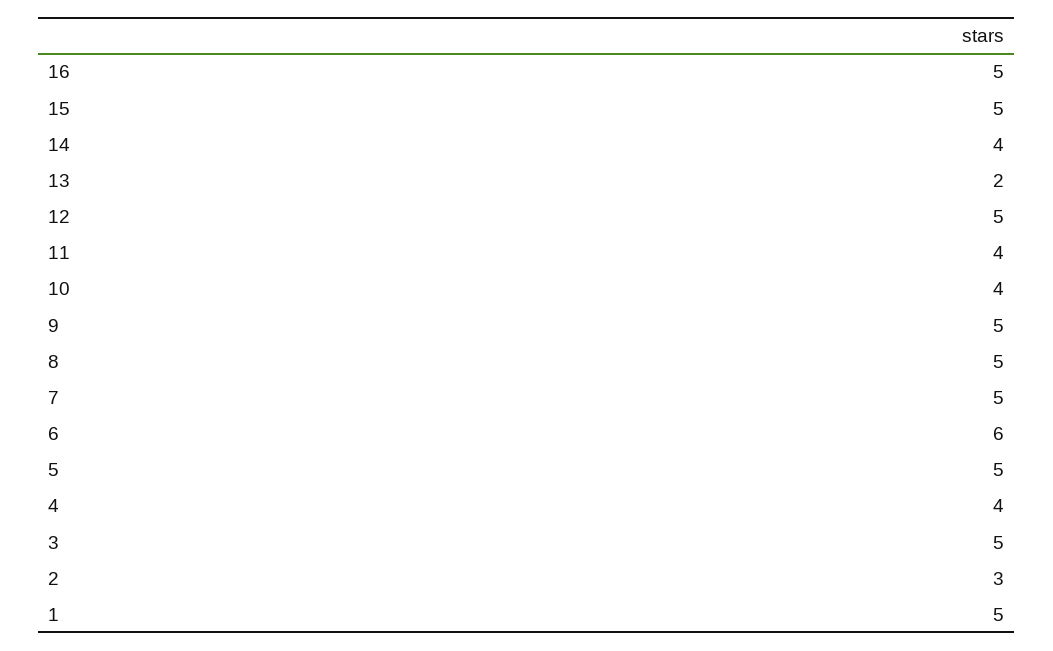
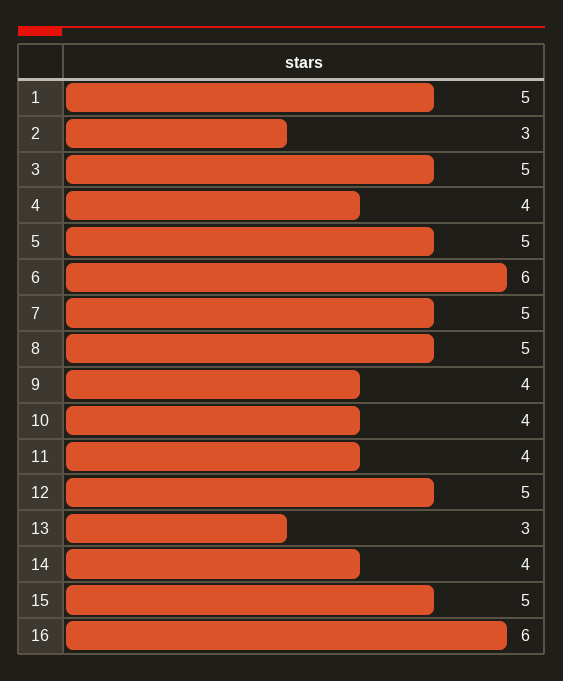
  {
-   "16": 5,
+   "16": 6,
    "15": 5,
    "14": 4,
-   "13": 2,
+   "13": 3,
    "12": 5,
    "11": 4,
    "10": 4,
-   "9": 5,
+   "9": 4,
    "8": 5,
    "7": 5,
    "6": 6,
    "5": 5,
    "4": 4,
    "3": 5,
    "2": 3,
    "1": 5
  }

